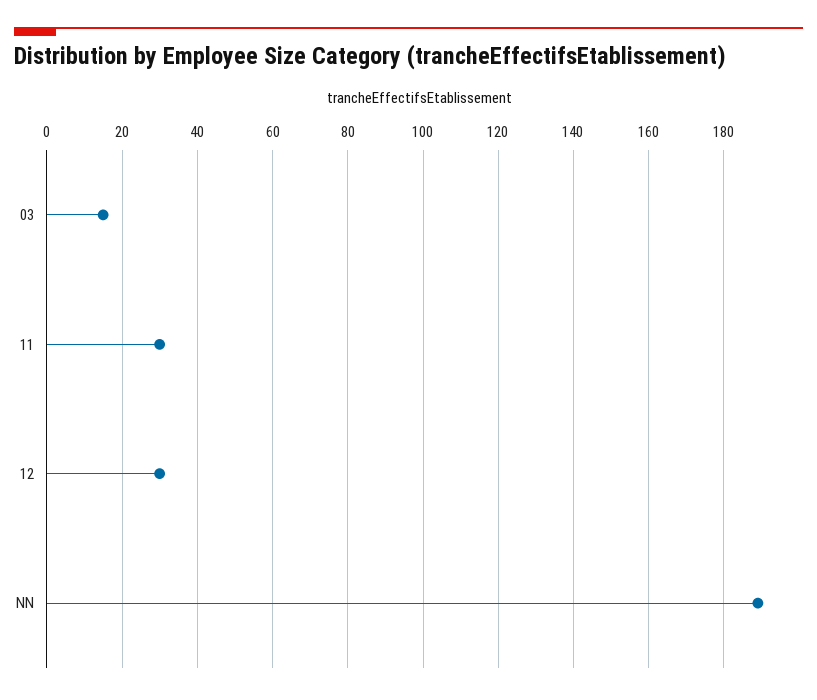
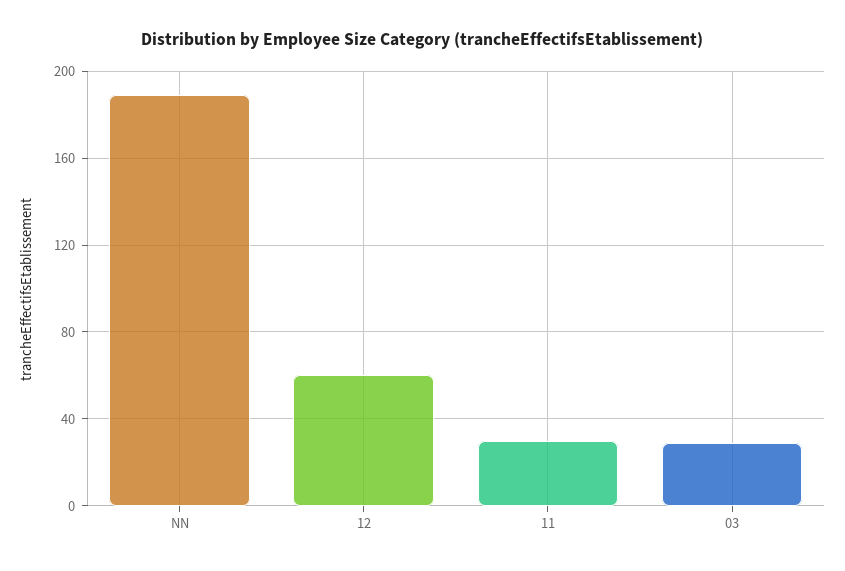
  {
-   "03": 15,
+   "03": 30,
    "11": 30,
-   "12": 30,
+   "12": 60,
    "NN": 190
  }

